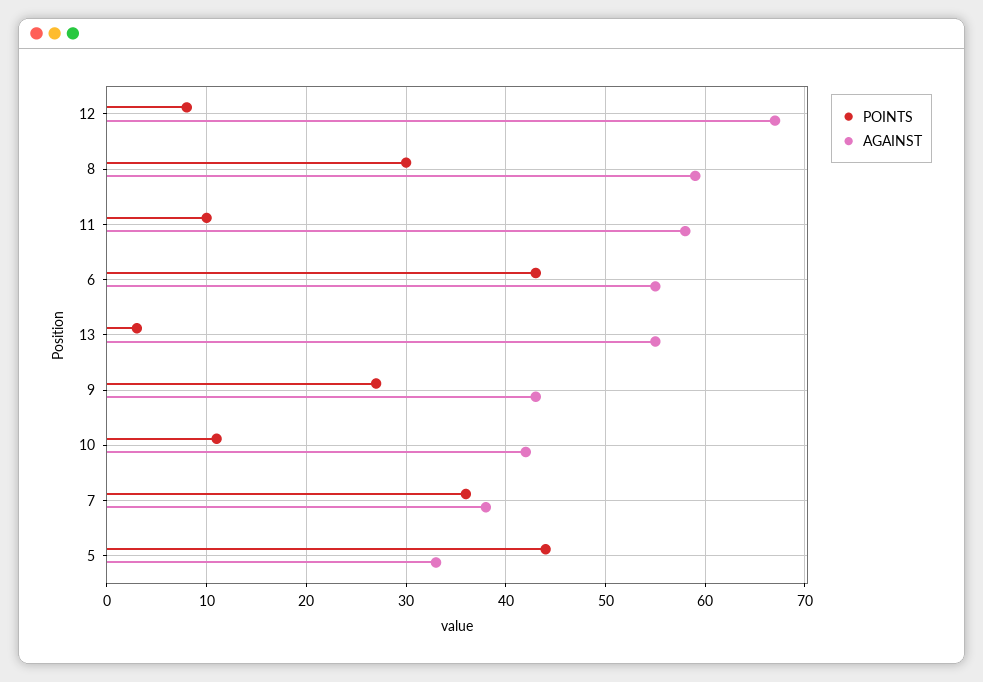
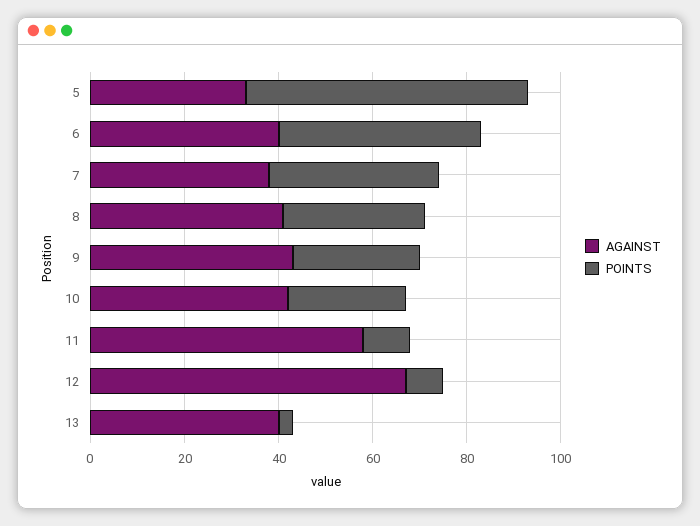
  {
    "POINTS": {
      "12": 8,
      "8": 30,
      "11": 10,
      "6": 43,
      "13": 3,
      "9": 27,
-     "10": 11,
+     "10": 25,
      "7": 36,
-     "5": 44
+     "5": 60
    },
    "AGAINST": {
      "12": 67,
-     "8": 59,
+     "8": 40,
      "11": 58,
-     "6": 55,
+     "6": 40,
-     "13": 55,
+     "13": 40,
      "9": 43,
      "10": 42,
      "7": 38,
      "5": 33
    }
  }

